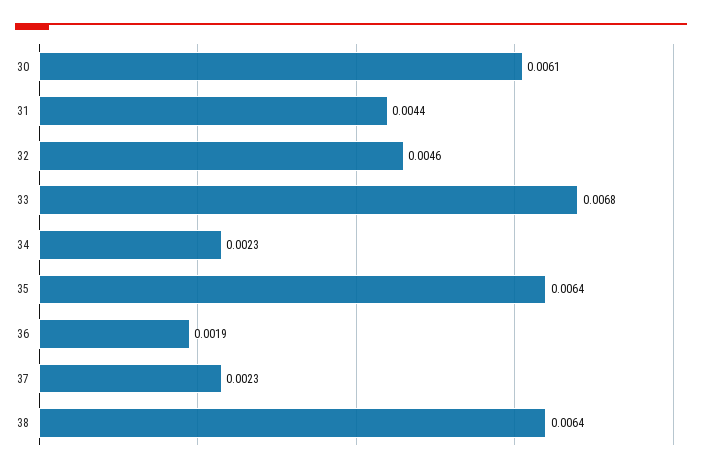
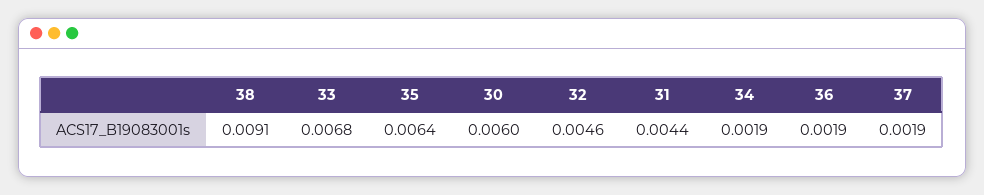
  {
-   "30": 0.0061,
+   "30": 0.006,
    "31": 0.0044,
    "32": 0.0046,
    "33": 0.0068,
-   "34": 0.0023,
+   "34": 0.0019,
    "35": 0.0064,
    "36": 0.0019,
-   "37": 0.0023,
+   "37": 0.0019,
-   "38": 0.0064
+   "38": 0.0091
  }

